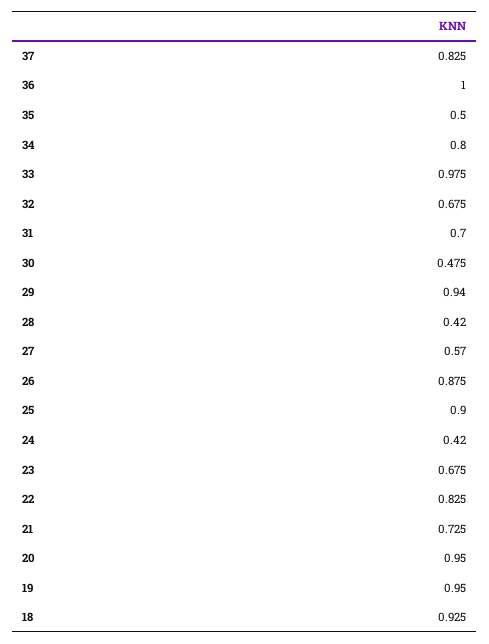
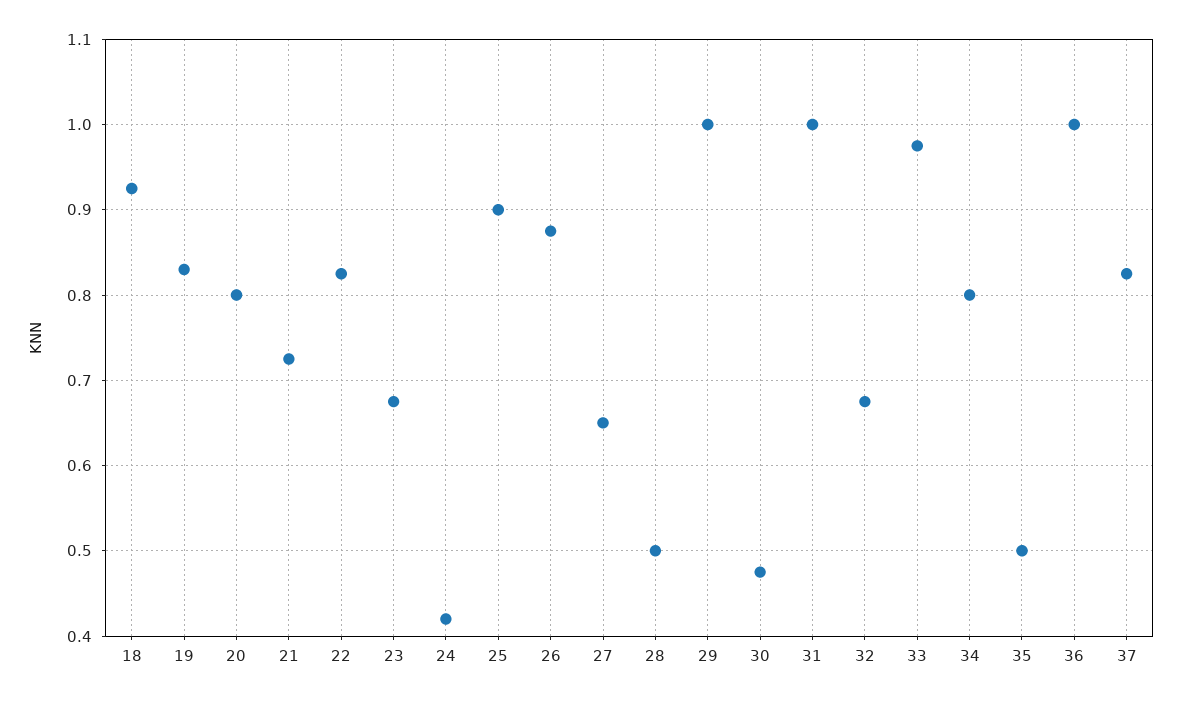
  {
    "37": 0.825,
    "36": 1,
    "35": 0.5,
    "34": 0.8,
    "33": 0.975,
    "32": 0.675,
-   "31": 0.7,
+   "31": 1,
    "30": 0.475,
-   "29": 0.94,
+   "29": 1,
-   "28": 0.42,
+   "28": 0.5,
-   "27": 0.57,
+   "27": 0.65,
    "26": 0.875,
    "25": 0.9,
    "24": 0.42,
    "23": 0.675,
    "22": 0.825,
    "21": 0.725,
-   "20": 0.95,
+   "20": 0.8,
-   "19": 0.95,
+   "19": 0.83,
    "18": 0.925
  }

